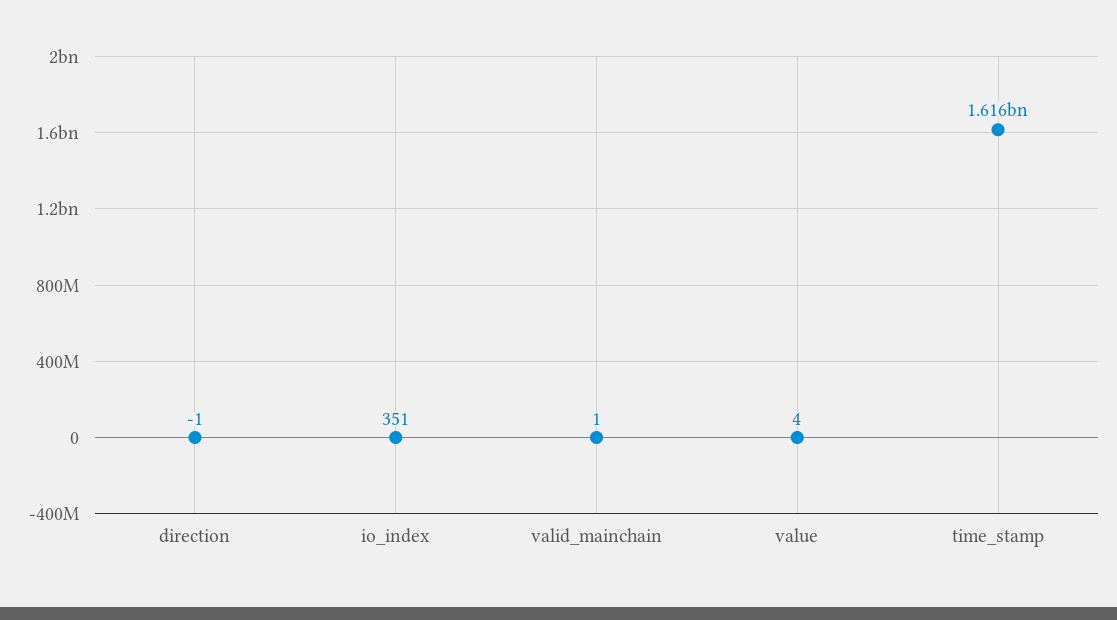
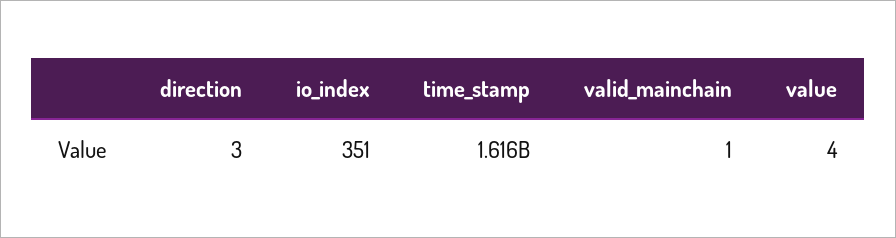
  {
-   "direction": -1,
+   "direction": 3,
    "io_index": 351,
    "valid_mainchain": 1,
    "value": 4,
    "time_stamp": 1616000000
  }

